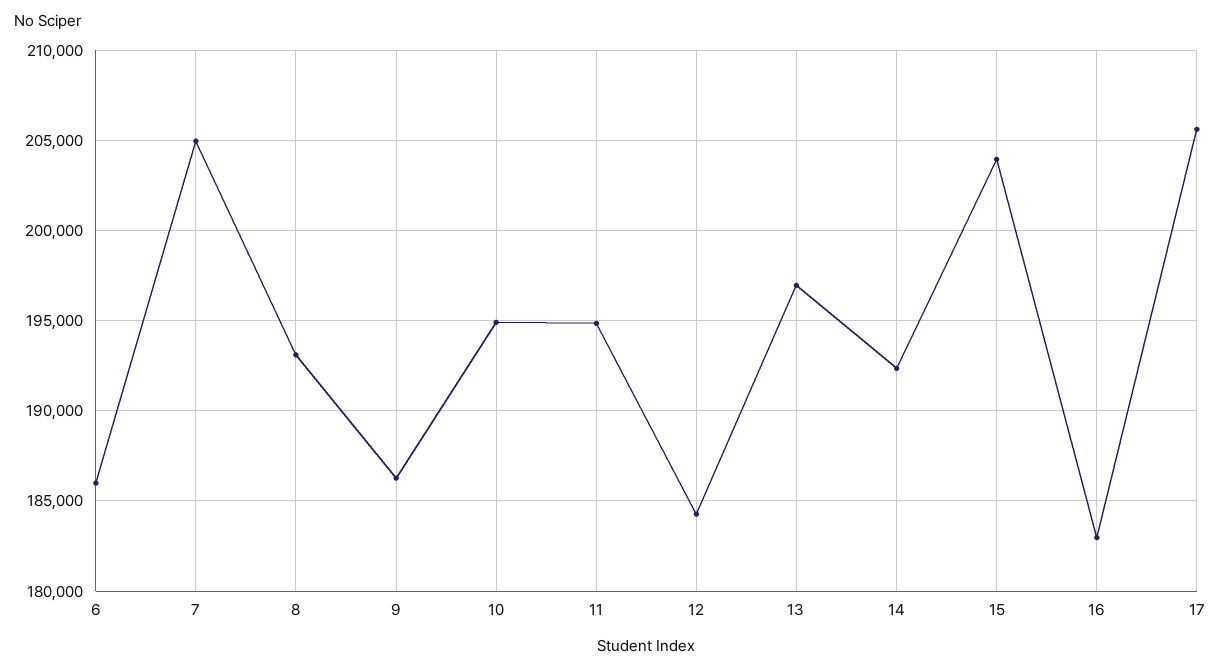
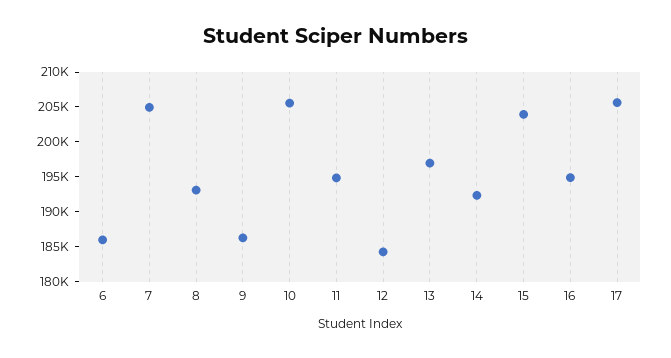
  {
    "6": 186000,
    "7": 205000,
    "8": 193000,
    "9": 186500,
-   "10": 195000,
+   "10": 205000,
    "11": 195000,
    "12": 184500,
    "13": 197000,
    "14": 192500,
    "15": 204000,
-   "16": 183000,
+   "16": 195000,
    "17": 205500
  }

